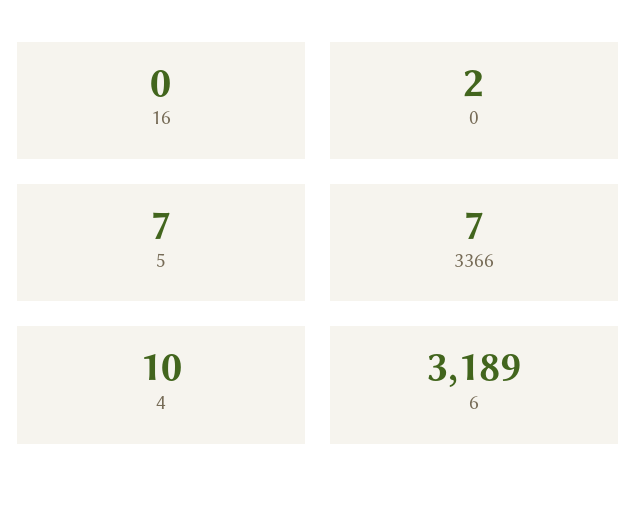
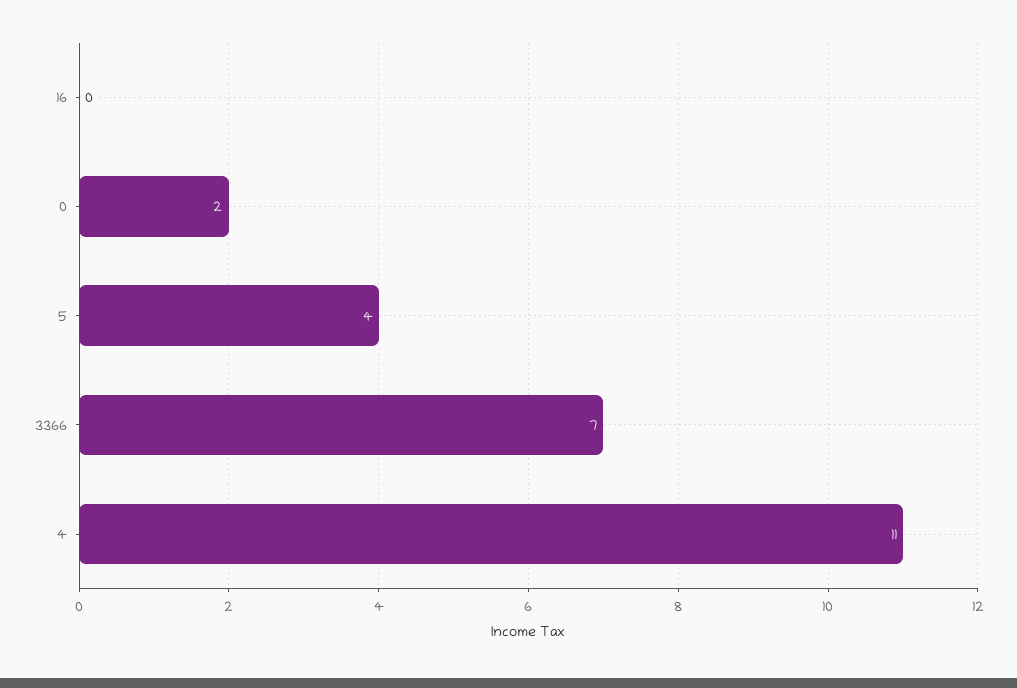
  {
    "16": 0,
    "0": 2,
-   "5": 7,
+   "5": 4,
    "3366": 7,
-   "4": 10,
+   "4": 11
-   "6": 3189
  }

